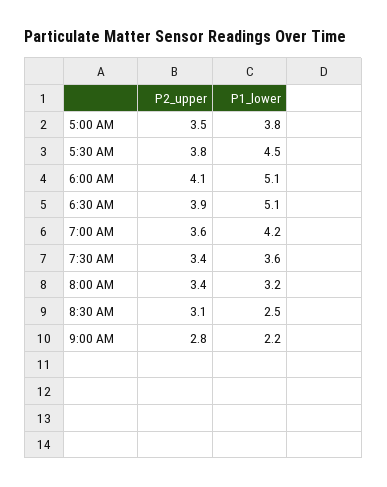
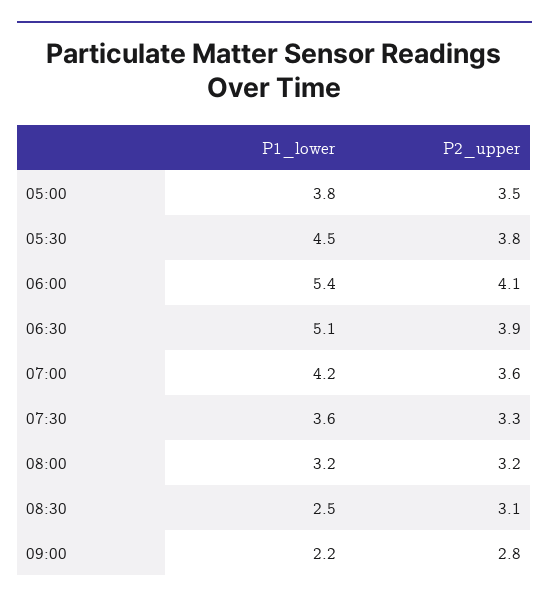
  {
    "P2_upper": {
      "5:00 AM": 3.5,
      "5:30 AM": 3.8,
      "6:00 AM": 4.1,
      "6:30 AM": 3.9,
      "7:00 AM": 3.6,
-     "7:30 AM": 3.4,
+     "7:30 AM": 3.3,
-     "8:00 AM": 3.4,
+     "8:00 AM": 3.2,
      "8:30 AM": 3.1,
      "9:00 AM": 2.8
    },
    "P1_lower": {
      "5:00 AM": 3.8,
      "5:30 AM": 4.5,
-     "6:00 AM": 5.1,
+     "6:00 AM": 5.4,
      "6:30 AM": 5.1,
      "7:00 AM": 4.2,
      "7:30 AM": 3.6,
      "8:00 AM": 3.2,
      "8:30 AM": 2.5,
      "9:00 AM": 2.2
    }
  }

